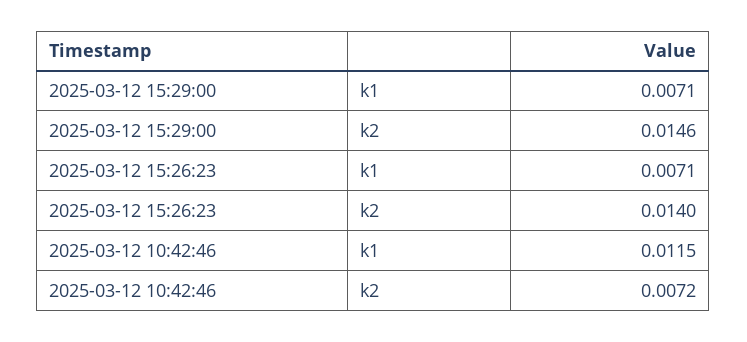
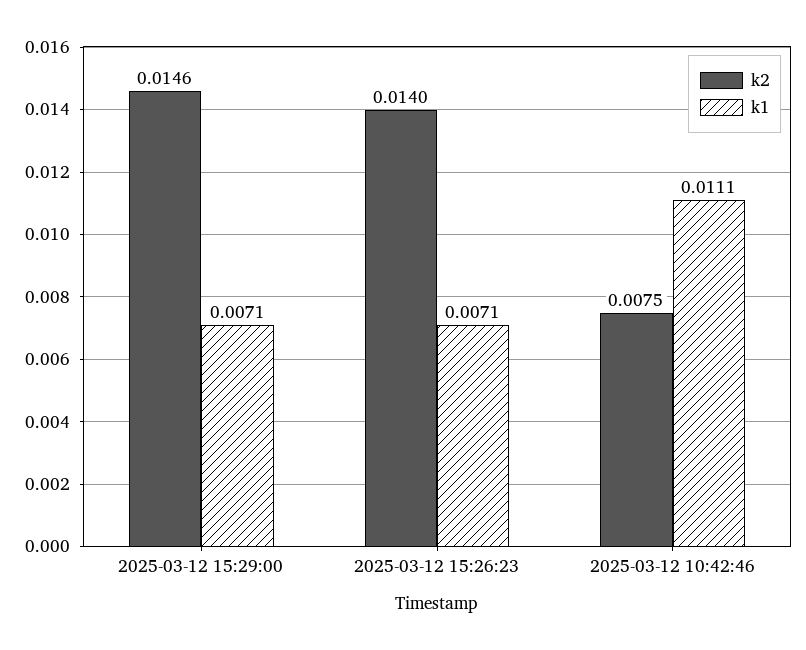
  {
    "k1": {
      "2025-03-12 15:29:00": 0.0071,
      "2025-03-12 15:26:23": 0.0071,
-     "2025-03-12 10:42:46": 0.0115
+     "2025-03-12 10:42:46": 0.0111
    },
    "k2": {
      "2025-03-12 15:29:00": 0.0146,
      "2025-03-12 15:26:23": 0.014,
-     "2025-03-12 10:42:46": 0.0072
+     "2025-03-12 10:42:46": 0.0075
    }
  }

